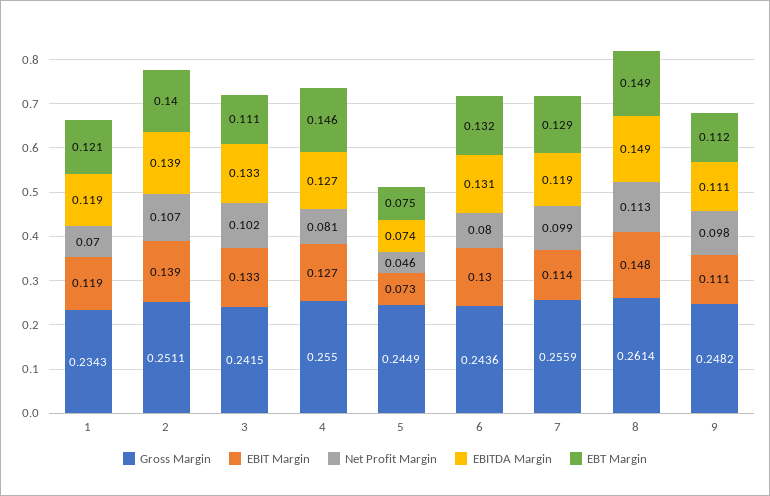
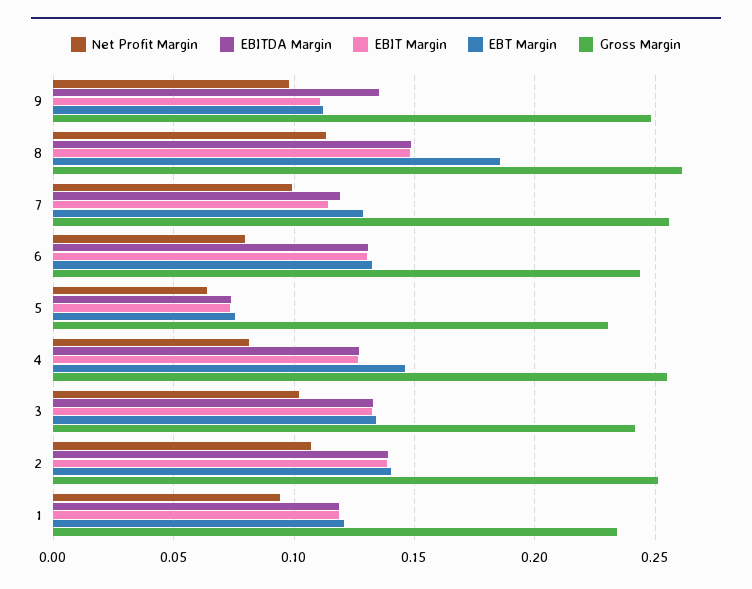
  {
    "Gross Margin": {
      "1": 0.2343,
      "2": 0.2511,
      "3": 0.2415,
      "4": 0.255,
-     "5": 0.2449,
+     "5": 0.23,
      "6": 0.2436,
      "7": 0.2559,
      "8": 0.2614,
      "9": 0.2482
    },
    "EBIT Margin": {
      "1": 0.119,
      "2": 0.139,
      "3": 0.133,
      "4": 0.127,
      "5": 0.073,
      "6": 0.13,
      "7": 0.114,
      "8": 0.148,
      "9": 0.111
    },
    "Net Profit Margin": {
-     "1": 0.07,
+     "1": 0.095,
      "2": 0.107,
      "3": 0.102,
      "4": 0.081,
-     "5": 0.046,
+     "5": 0.065,
      "6": 0.08,
      "7": 0.099,
      "8": 0.113,
      "9": 0.098
    },
    "EBITDA Margin": {
      "1": 0.119,
      "2": 0.139,
      "3": 0.133,
      "4": 0.127,
      "5": 0.074,
      "6": 0.131,
      "7": 0.119,
      "8": 0.149,
-     "9": 0.111
+     "9": 0.135
    },
    "EBT Margin": {
      "1": 0.121,
      "2": 0.14,
-     "3": 0.111,
+     "3": 0.135,
      "4": 0.146,
      "5": 0.075,
      "6": 0.132,
      "7": 0.129,
-     "8": 0.149,
+     "8": 0.185,
      "9": 0.112
    }
  }

